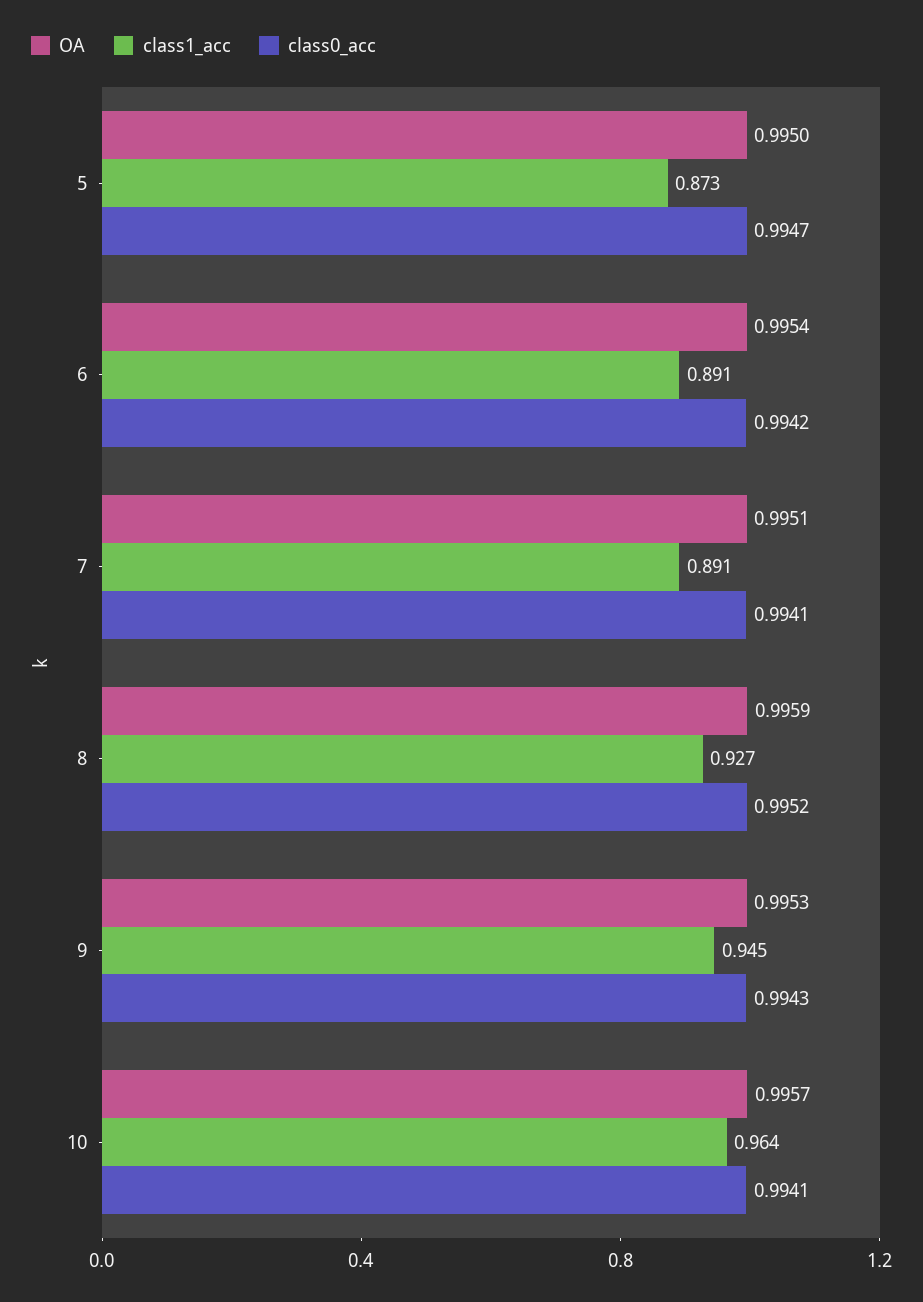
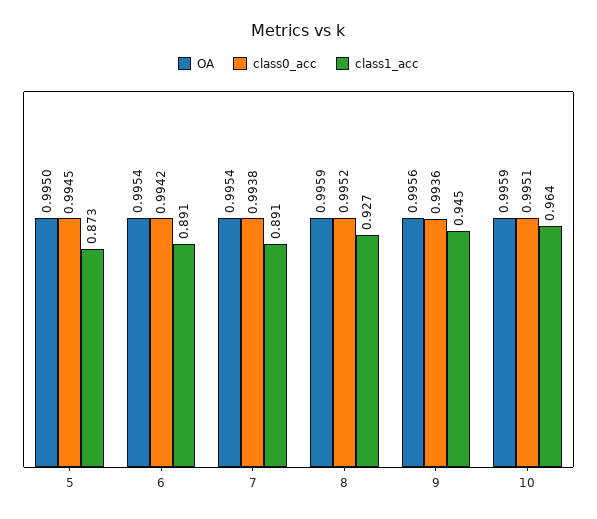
  {
    "OA": {
      "5": 0.995,
      "6": 0.9954,
-     "7": 0.9951,
+     "7": 0.9954,
      "8": 0.9959,
-     "9": 0.9953,
+     "9": 0.9956,
-     "10": 0.9957
+     "10": 0.9959
    },
    "class1_acc": {
      "5": 0.873,
      "6": 0.891,
      "7": 0.891,
      "8": 0.927,
      "9": 0.945,
      "10": 0.964
    },
    "class0_acc": {
-     "5": 0.9947,
+     "5": 0.9945,
      "6": 0.9942,
-     "7": 0.9941,
+     "7": 0.9938,
      "8": 0.9952,
-     "9": 0.9943,
+     "9": 0.9936,
-     "10": 0.9941
+     "10": 0.9951
    }
  }

